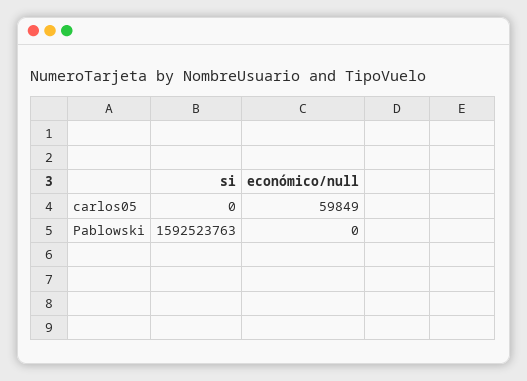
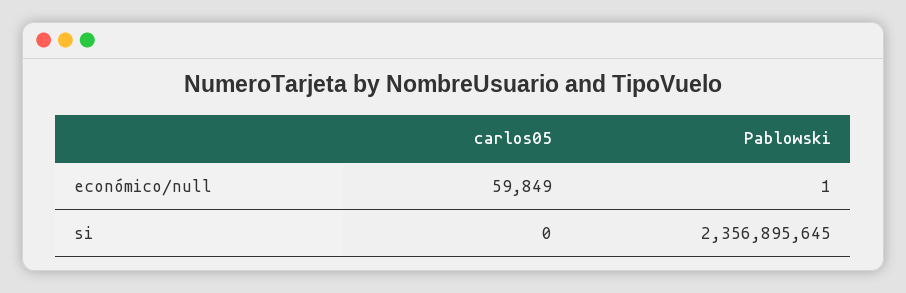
  {
    "si": {
      "carlos05": 0,
-     "Pablowski": 1592523763
+     "Pablowski": 2356895645
    },
    "económico/null": {
      "carlos05": 59849,
-     "Pablowski": 0
+     "Pablowski": 1
    }
  }

